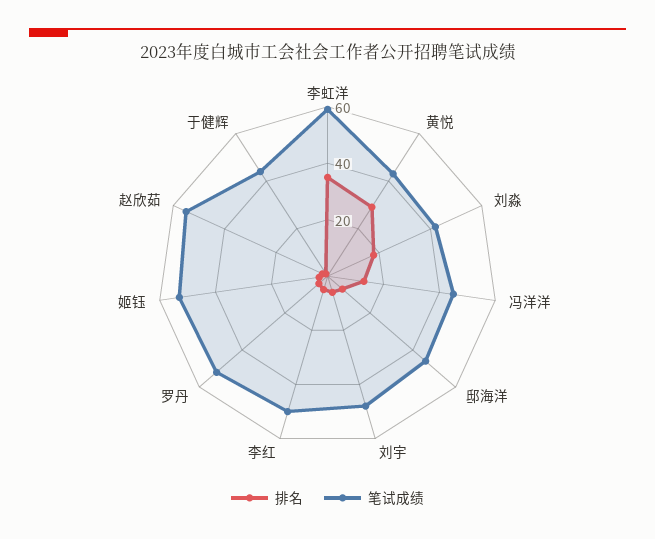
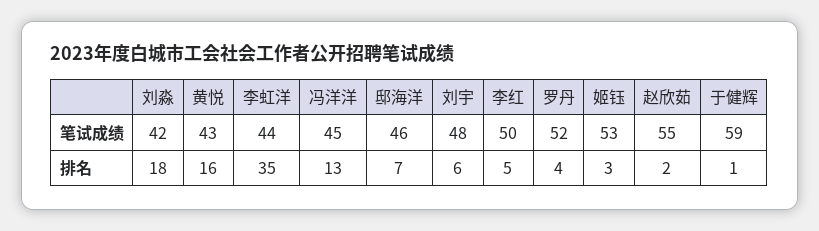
  {
    "排名": {
      "李虹洋": 35,
-     "黄悦": 30,
+     "黄悦": 16,
      "刘淼": 18,
      "冯洋洋": 13,
      "邸海洋": 7,
      "刘宇": 6,
      "李红": 5,
      "罗丹": 4,
      "姬钰": 3,
      "赵欣茹": 2,
      "于健辉": 1
    },
    "笔试成绩": {
-     "李虹洋": 60,
+     "李虹洋": 44,
      "黄悦": 43,
      "刘淼": 42,
      "冯洋洋": 45,
      "邸海洋": 46,
      "刘宇": 48,
      "李红": 50,
      "罗丹": 52,
      "姬钰": 53,
      "赵欣茹": 55,
-     "于健辉": 45
+     "于健辉": 59
    }
  }

